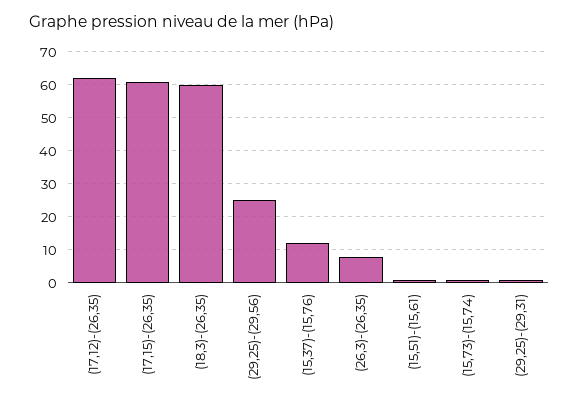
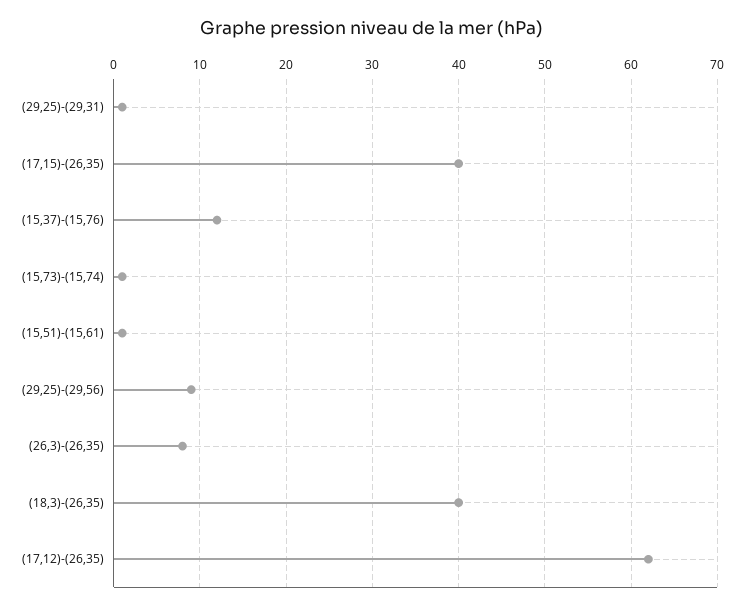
  {
    "(17,12)-(26,35)": 62,
-   "(17,15)-(26,35)": 60,
+   "(17,15)-(26,35)": 40,
-   "(18,3)-(26,35)": 60,
+   "(18,3)-(26,35)": 40,
-   "(29,25)-(29,56)": 25,
+   "(29,25)-(29,56)": 9,
    "(15,37)-(15,76)": 12,
    "(26,3)-(26,35)": 8,
    "(15,51)-(15,61)": 1,
    "(15,73)-(15,74)": 1,
    "(29,25)-(29,31)": 1
  }

